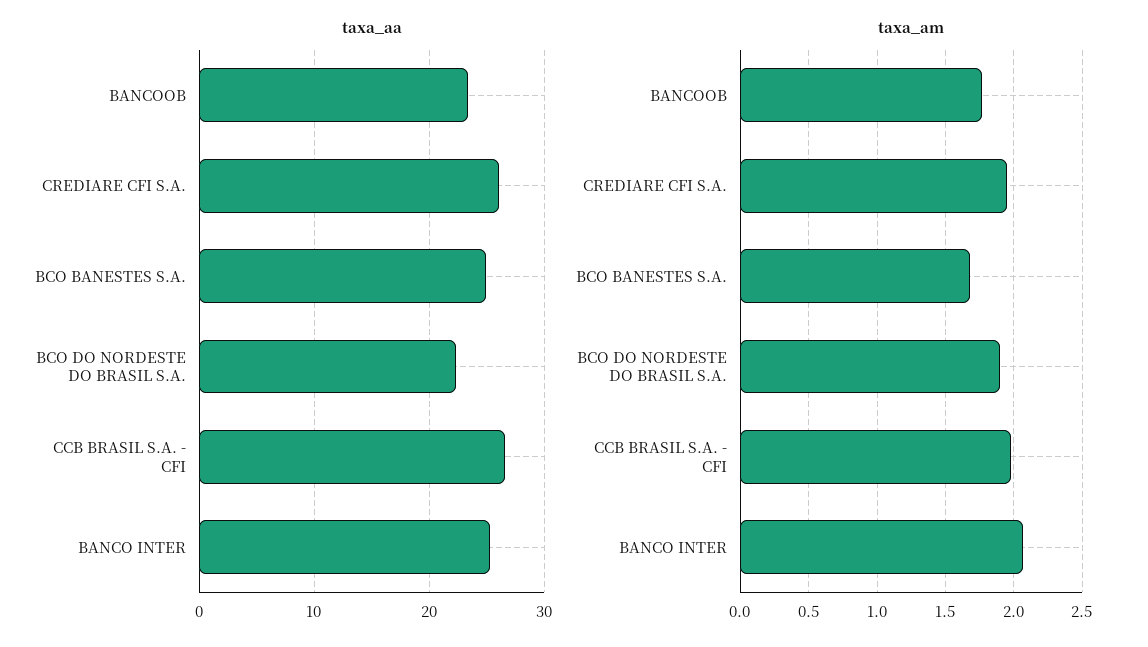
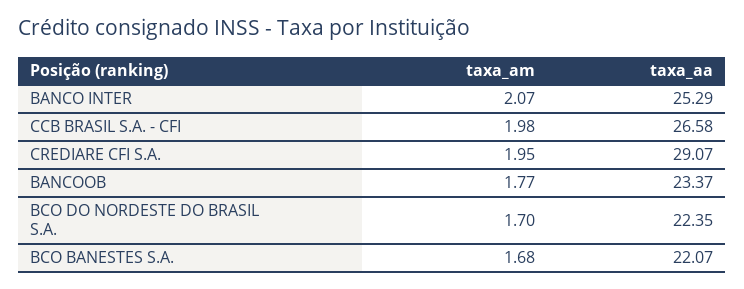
  {
    "taxa_aa": {
      "BANCOOB": 23.37,
-     "CREDIARE CFI S.A.": 26,
+     "CREDIARE CFI S.A.": 29.07,
-     "BCO BANESTES S.A.": 25,
+     "BCO BANESTES S.A.": 22.07,
      "BCO DO NORDESTE DO BRASIL S.A.": 22.35,
      "CCB BRASIL S.A. - CFI": 26.58,
      "BANCO INTER": 25.29
    },
    "taxa_am": {
      "BANCOOB": 1.77,
      "CREDIARE CFI S.A.": 1.95,
      "BCO BANESTES S.A.": 1.68,
-     "BCO DO NORDESTE DO BRASIL S.A.": 1.9,
+     "BCO DO NORDESTE DO BRASIL S.A.": 1.7,
      "CCB BRASIL S.A. - CFI": 1.98,
      "BANCO INTER": 2.07
    }
  }

